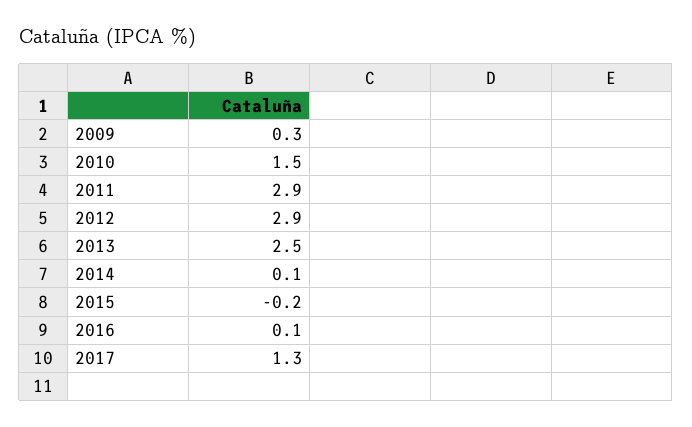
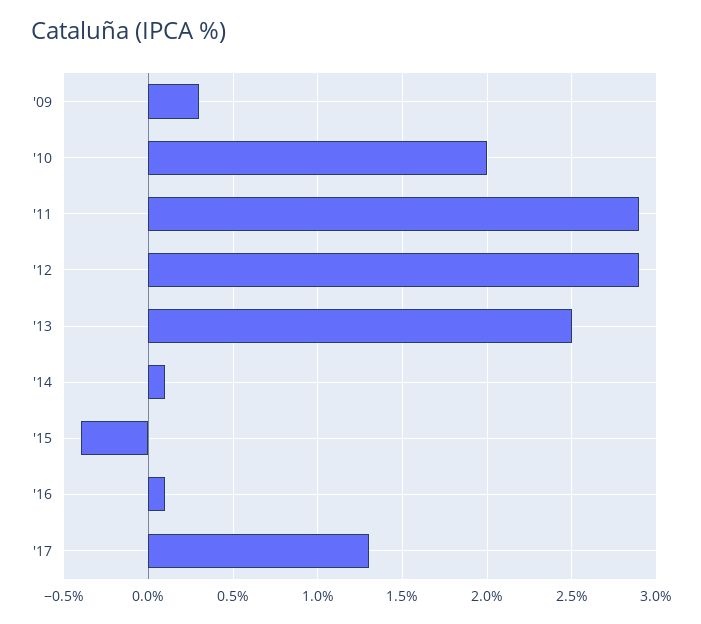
  {
    "2009": 0.3,
-   "2010": 1.5,
+   "2010": 2,
    "2011": 2.9,
    "2012": 2.9,
    "2013": 2.5,
    "2014": 0.1,
-   "2015": -0.2,
+   "2015": -0.4,
    "2016": 0.1,
    "2017": 1.3
  }

